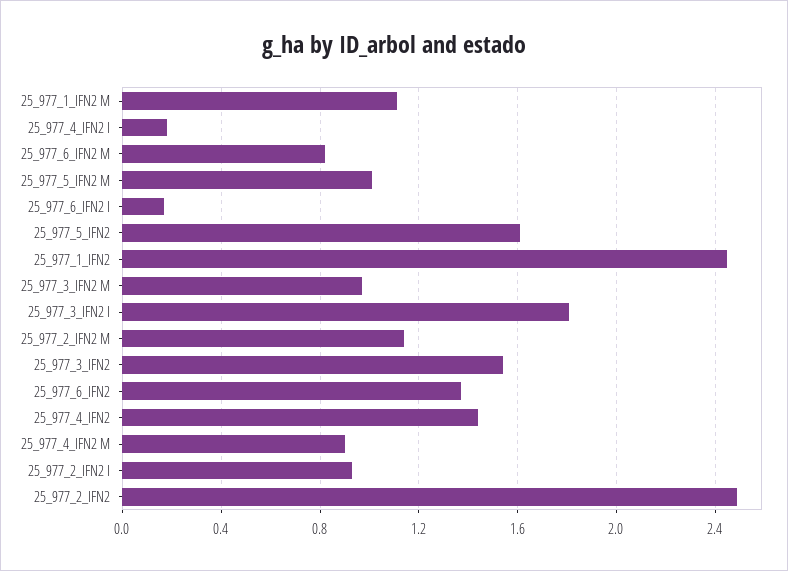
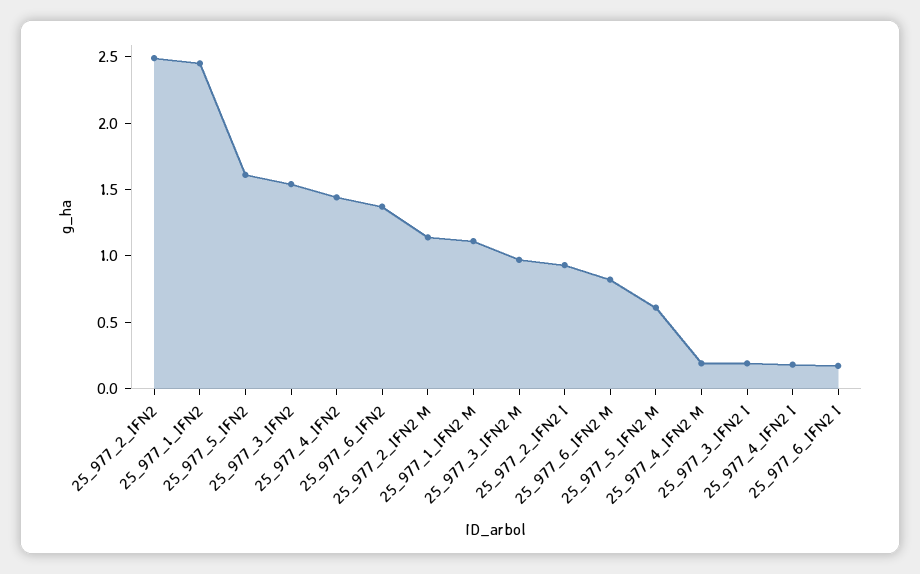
  {
    "25_977_1_IFN2 M": 1.1,
    "25_977_4_IFN2 I": 0.2,
    "25_977_6_IFN2 M": 0.8,
-   "25_977_5_IFN2 M": 1,
+   "25_977_5_IFN2 M": 0.6,
    "25_977_6_IFN2 I": 0.15,
    "25_977_5_IFN2": 1.6,
    "25_977_1_IFN2": 2.45,
    "25_977_3_IFN2 M": 0.95,
-   "25_977_3_IFN2 I": 1.8,
+   "25_977_3_IFN2 I": 0.2,
    "25_977_2_IFN2 M": 1.15,
    "25_977_3_IFN2": 1.55,
    "25_977_6_IFN2": 1.35,
    "25_977_4_IFN2": 1.45,
-   "25_977_4_IFN2 M": 0.9,
+   "25_977_4_IFN2 M": 0.2,
    "25_977_2_IFN2 I": 0.95,
    "25_977_2_IFN2": 2.5
  }

